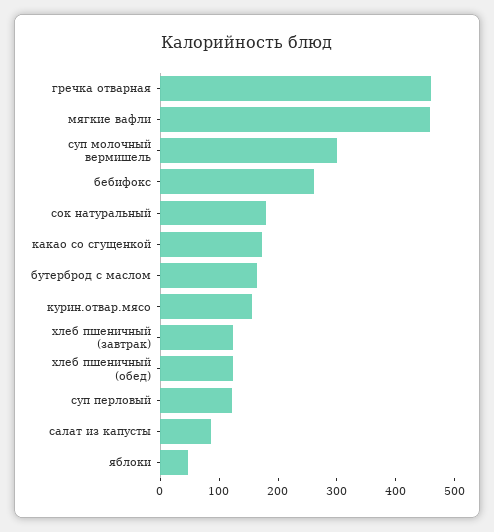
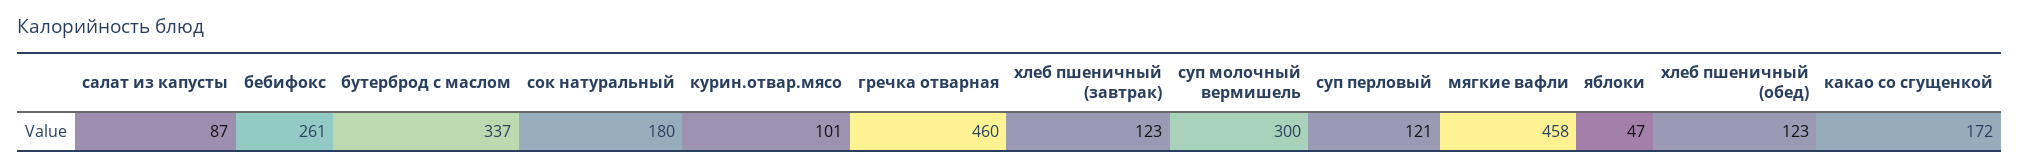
  {
    "гречка отварная": 460,
    "мягкие вафли": 458,
    "суп молочный вермишель": 300,
    "бебифокс": 261,
    "сок натуральный": 180,
    "какао со сгущенкой": 172,
-   "бутерброд с маслом": 160,
+   "бутерброд с маслом": 337,
-   "курин.отвар.мясо": 160,
+   "курин.отвар.мясо": 101,
    "хлеб пшеничный (завтрак)": 123,
    "хлеб пшеничный (обед)": 123,
    "суп перловый": 121,
    "салат из капусты": 87,
    "яблоки": 47
  }

